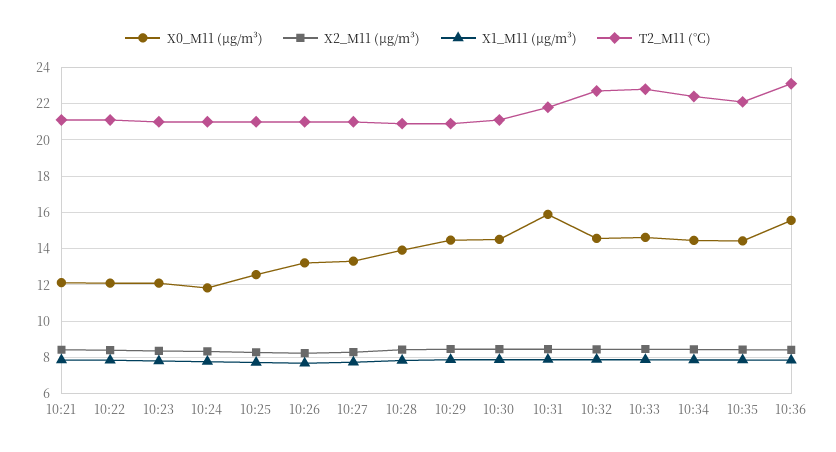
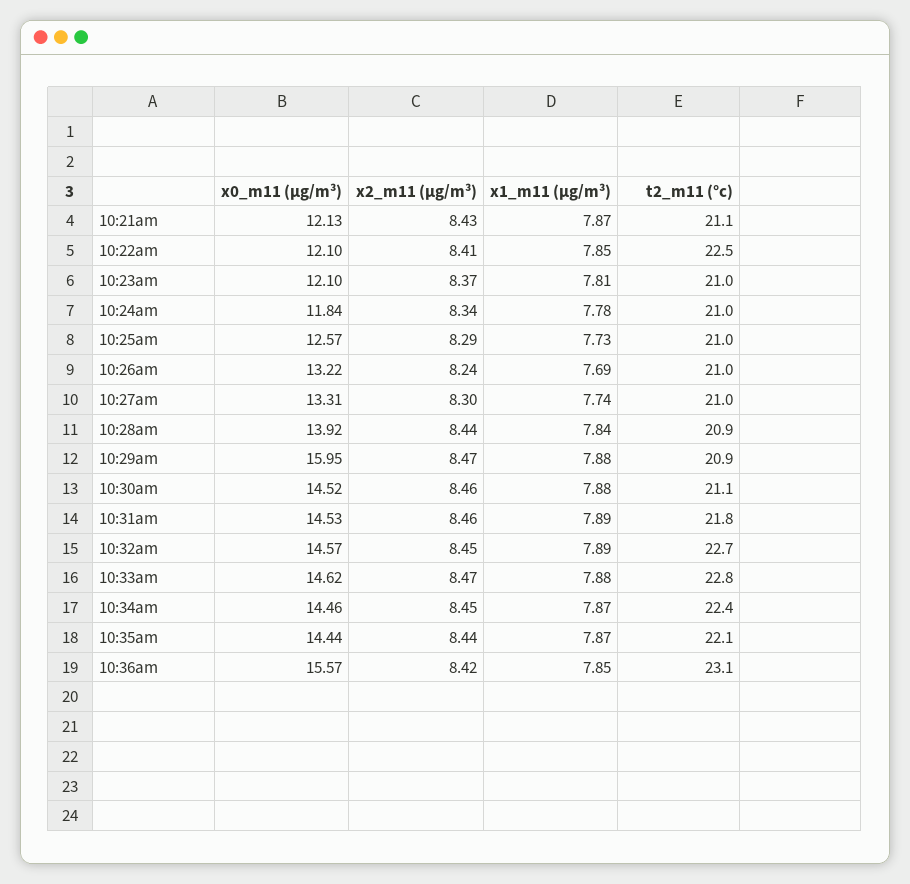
  {
    "X0_M11 (μg/m³)": {
      "10:21": 12.13,
      "10:22": 12.1,
      "10:23": 12.1,
      "10:24": 11.84,
      "10:25": 12.57,
      "10:26": 13.22,
      "10:27": 13.31,
      "10:28": 13.92,
-     "10:29": 14.5,
+     "10:29": 15.95,
      "10:30": 14.52,
-     "10:31": 16,
+     "10:31": 14.53,
      "10:32": 14.57,
      "10:33": 14.62,
      "10:34": 14.46,
      "10:35": 14.44,
      "10:36": 15.57
    },
    "X2_M11 (μg/m³)": {
      "10:21": 8.43,
      "10:22": 8.41,
      "10:23": 8.37,
      "10:24": 8.34,
      "10:25": 8.29,
      "10:26": 8.24,
      "10:27": 8.3,
      "10:28": 8.44,
      "10:29": 8.47,
      "10:30": 8.46,
      "10:31": 8.46,
      "10:32": 8.45,
      "10:33": 8.47,
      "10:34": 8.45,
      "10:35": 8.44,
      "10:36": 8.42
    },
    "X1_M11 (μg/m³)": {
      "10:21": 7.87,
      "10:22": 7.85,
      "10:23": 7.81,
      "10:24": 7.78,
      "10:25": 7.73,
      "10:26": 7.69,
      "10:27": 7.74,
      "10:28": 7.84,
      "10:29": 7.88,
      "10:30": 7.88,
      "10:31": 7.89,
      "10:32": 7.89,
      "10:33": 7.88,
      "10:34": 7.87,
      "10:35": 7.87,
      "10:36": 7.85
    },
    "T2_M11 (°C)": {
      "10:21": 21.1,
-     "10:22": 21,
+     "10:22": 22.5,
      "10:23": 21,
      "10:24": 21,
      "10:25": 21,
      "10:26": 21,
      "10:27": 21,
      "10:28": 20.9,
      "10:29": 20.9,
      "10:30": 21.1,
      "10:31": 21.8,
      "10:32": 22.7,
      "10:33": 22.8,
      "10:34": 22.4,
      "10:35": 22.1,
      "10:36": 23.1
    }
  }

